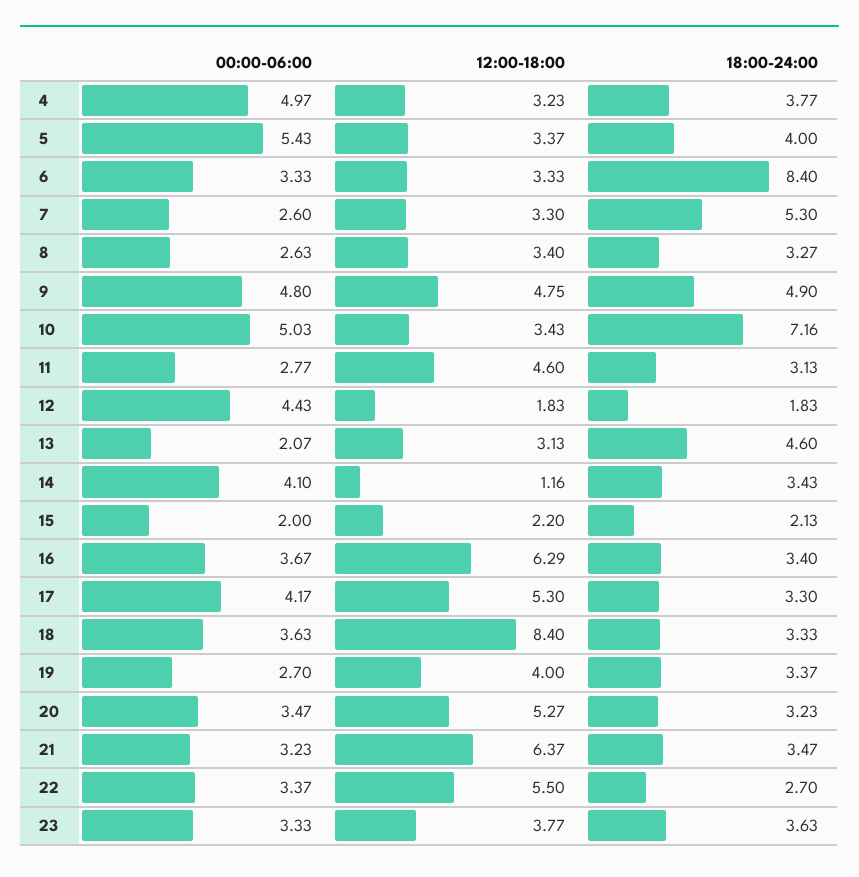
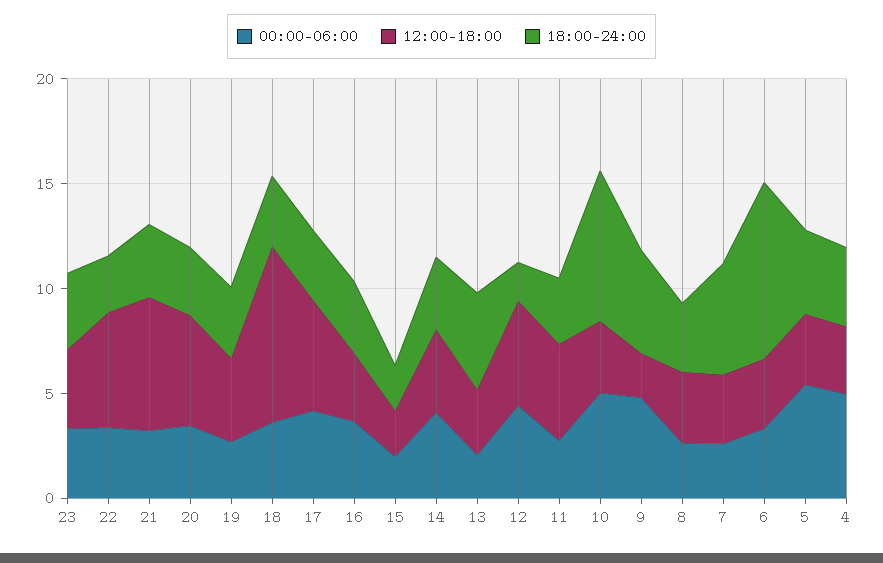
  {
    "00:00-06:00": {
      "4": 4.97,
      "5": 5.43,
      "6": 3.33,
      "7": 2.6,
      "8": 2.63,
      "9": 4.8,
      "10": 5.03,
      "11": 2.77,
      "12": 4.43,
      "13": 2.07,
      "14": 4.1,
      "15": 2,
      "16": 3.67,
      "17": 4.17,
      "18": 3.63,
      "19": 2.7,
      "20": 3.47,
      "21": 3.23,
      "22": 3.37,
      "23": 3.33
    },
    "12:00-18:00": {
      "4": 3.23,
      "5": 3.37,
      "6": 3.33,
      "7": 3.3,
      "8": 3.4,
-     "9": 4.75,
+     "9": 2,
      "10": 3.43,
      "11": 4.6,
-     "12": 1.83,
+     "12": 5,
      "13": 3.13,
-     "14": 1.16,
+     "14": 4,
      "15": 2.2,
-     "16": 6.29,
+     "16": 3,
      "17": 5.3,
      "18": 8.4,
      "19": 4,
      "20": 5.27,
      "21": 6.37,
      "22": 5.5,
      "23": 3.77
    },
    "18:00-24:00": {
      "4": 3.77,
      "5": 4,
      "6": 8.4,
      "7": 5.3,
      "8": 3.27,
      "9": 4.9,
      "10": 7.16,
      "11": 3.13,
      "12": 1.83,
      "13": 4.6,
      "14": 3.43,
      "15": 2.13,
      "16": 3.4,
      "17": 3.3,
      "18": 3.33,
      "19": 3.37,
      "20": 3.23,
      "21": 3.47,
      "22": 2.7,
      "23": 3.63
    }
  }

